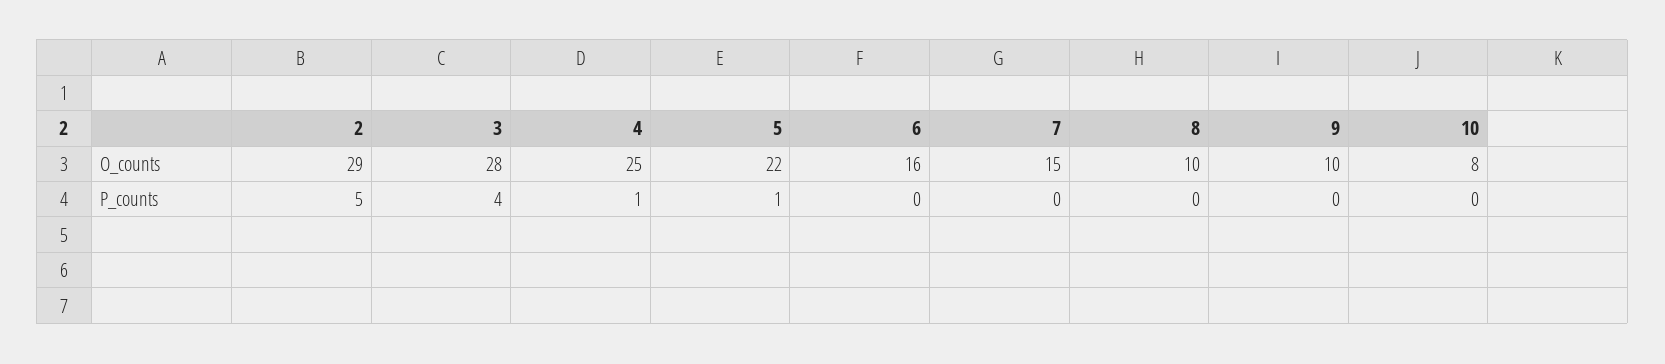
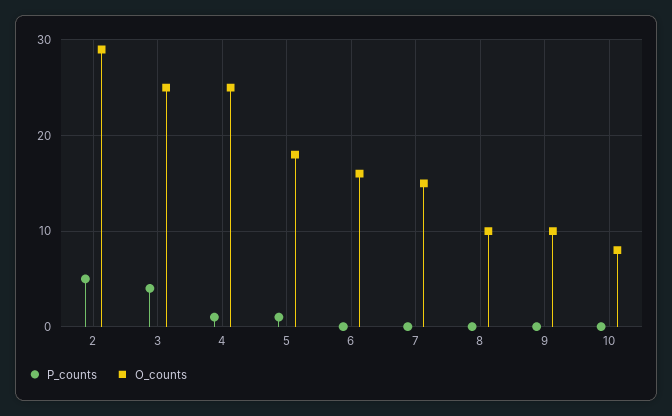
  {
    "O_counts": {
      "2": 29,
-     "3": 28,
+     "3": 25,
      "4": 25,
-     "5": 22,
+     "5": 18,
      "6": 16,
      "7": 15,
      "8": 10,
      "9": 10,
      "10": 8
    },
    "P_counts": {
      "2": 5,
      "3": 4,
      "4": 1,
      "5": 1,
      "6": 0,
      "7": 0,
      "8": 0,
      "9": 0,
      "10": 0
    }
  }

